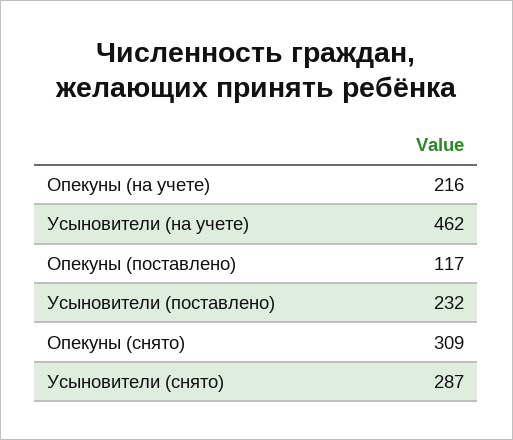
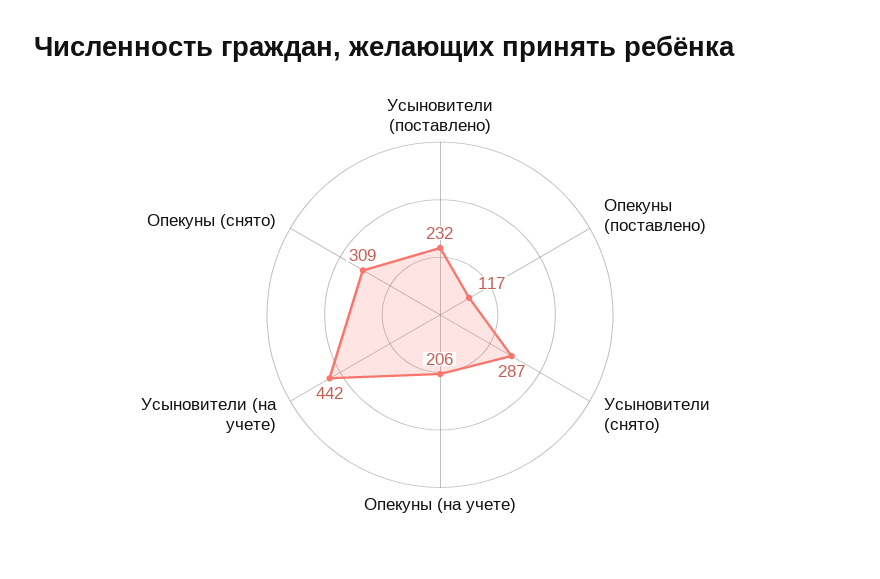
  {
-   "Опекуны (на учете)": 216,
+   "Опекуны (на учете)": 206,
-   "Усыновители (на учете)": 462,
+   "Усыновители (на учете)": 442,
    "Опекуны (поставлено)": 117,
    "Усыновители (поставлено)": 232,
    "Опекуны (снято)": 309,
    "Усыновители (снято)": 287
  }

